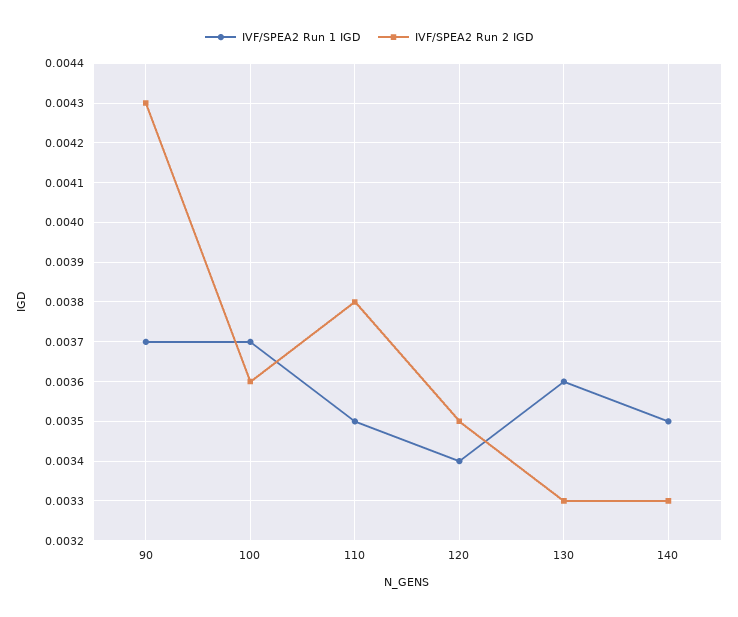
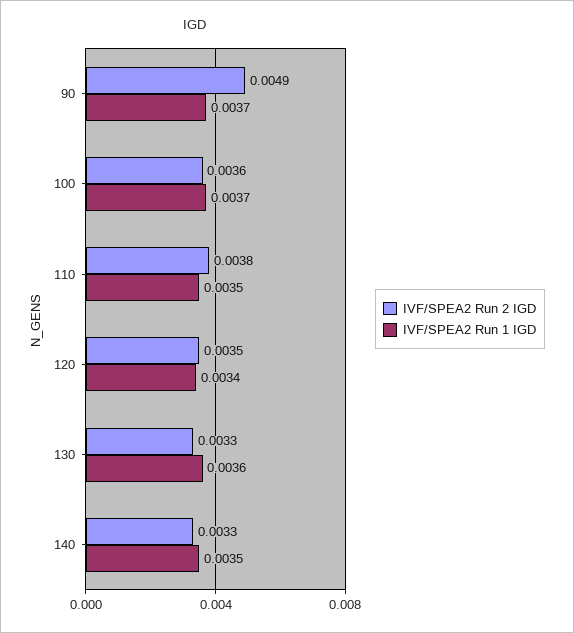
  {
    "IVF/SPEA2 Run 1 IGD": {
      "90": 0.0037,
      "100": 0.0037,
      "110": 0.0035,
      "120": 0.0034,
      "130": 0.0036,
      "140": 0.0035
    },
    "IVF/SPEA2 Run 2 IGD": {
-     "90": 0.0043,
+     "90": 0.0049,
      "100": 0.0036,
      "110": 0.0038,
      "120": 0.0035,
      "130": 0.0033,
      "140": 0.0033
    }
  }

